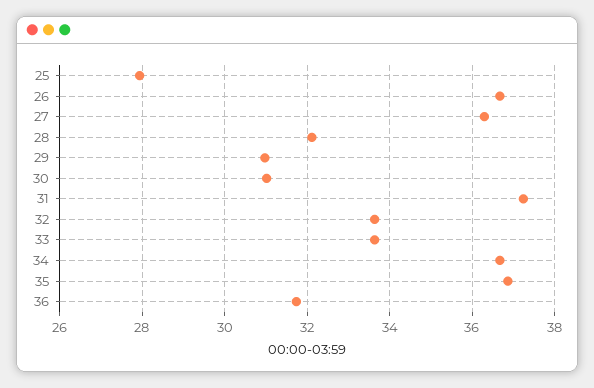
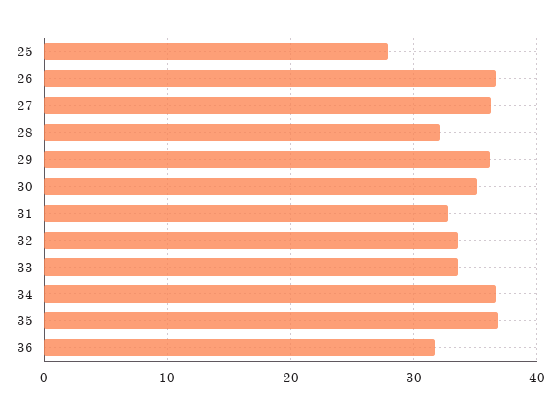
  {
    "25": 28,
    "26": 36.6,
    "27": 36.2,
    "28": 32.2,
-   "29": 31,
+   "29": 36,
-   "30": 31,
+   "30": 35,
-   "31": 37.2,
+   "31": 33,
    "32": 33.6,
    "33": 33.6,
    "34": 36.6,
    "35": 36.8,
    "36": 31.8
  }

